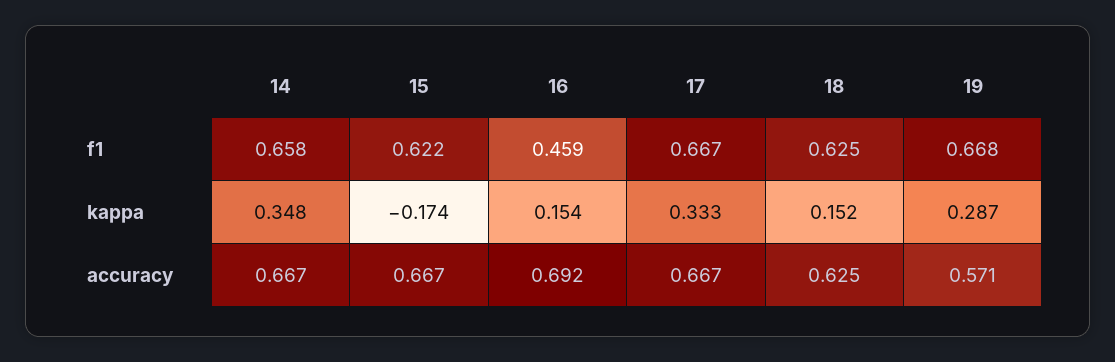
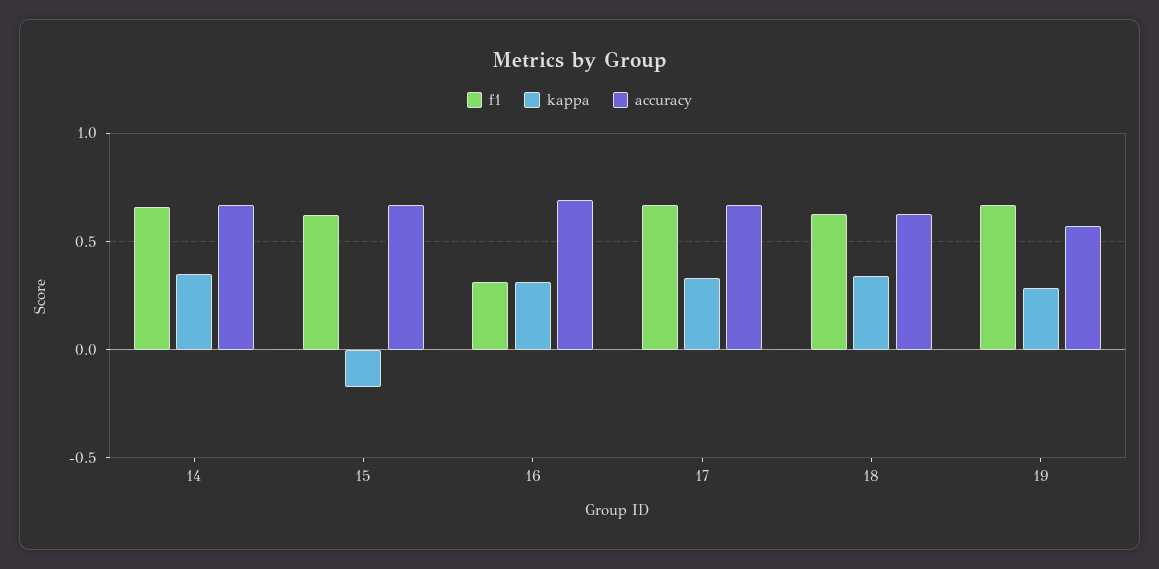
  {
    "f1": {
      "14": 0.658,
      "15": 0.622,
-     "16": 0.459,
+     "16": 0.3,
      "17": 0.667,
      "18": 0.625,
      "19": 0.668
    },
    "kappa": {
      "14": 0.348,
      "15": -0.174,
-     "16": 0.154,
+     "16": 0.3,
      "17": 0.333,
-     "18": 0.152,
+     "18": 0.35,
      "19": 0.287
    },
    "accuracy": {
      "14": 0.667,
      "15": 0.667,
      "16": 0.692,
      "17": 0.667,
      "18": 0.625,
      "19": 0.571
    }
  }

